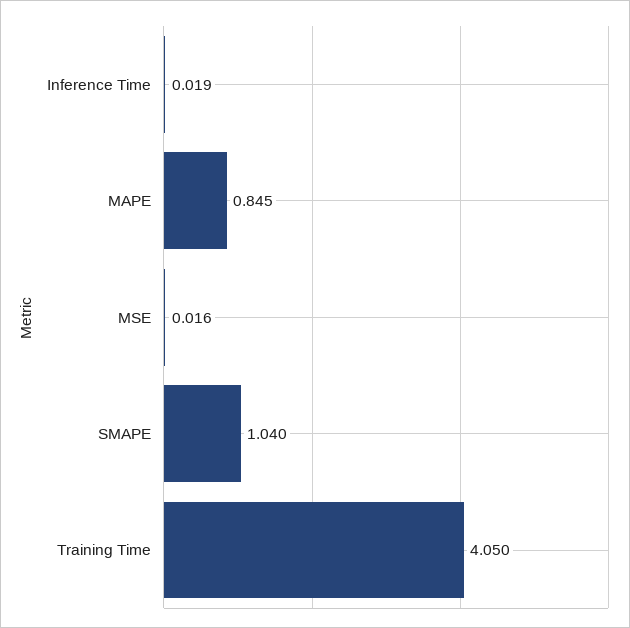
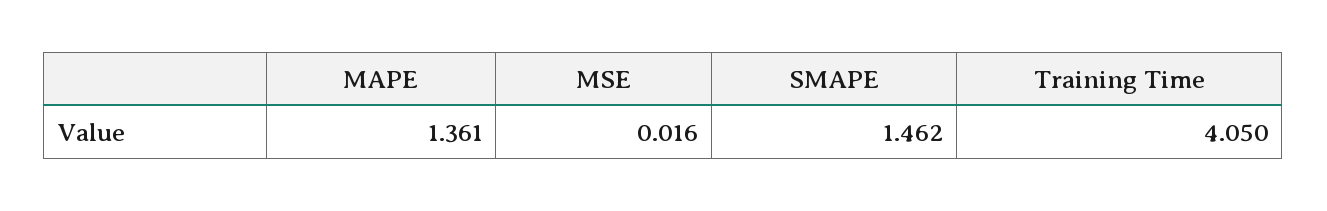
  {
-   "Inference Time": 0.019,
-   "MAPE": 0.845,
+   "MAPE": 1.361,
    "MSE": 0.016,
-   "SMAPE": 1.04,
+   "SMAPE": 1.462,
    "Training Time": 4.05
  }

